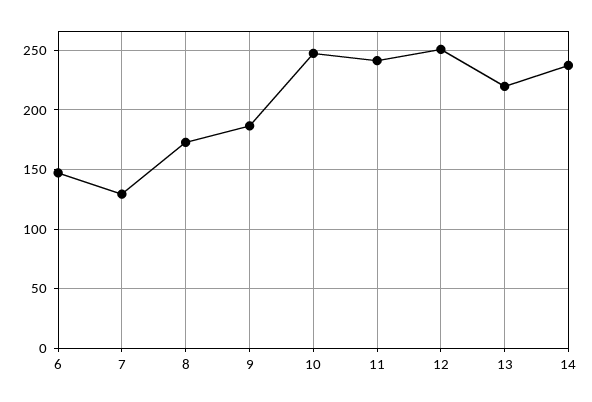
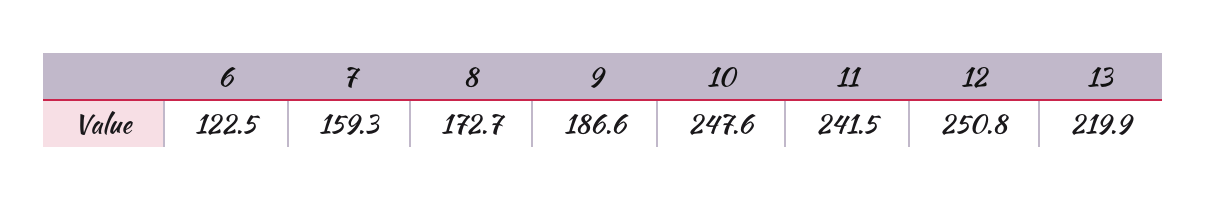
  {
-   "6": 150,
+   "6": 122.5,
-   "7": 130,
+   "7": 159.3,
    "8": 172.7,
    "9": 186.6,
    "10": 247.6,
    "11": 241.5,
    "12": 250.8,
-   "13": 219.9,
+   "13": 219.9
-   "14": 240
  }

